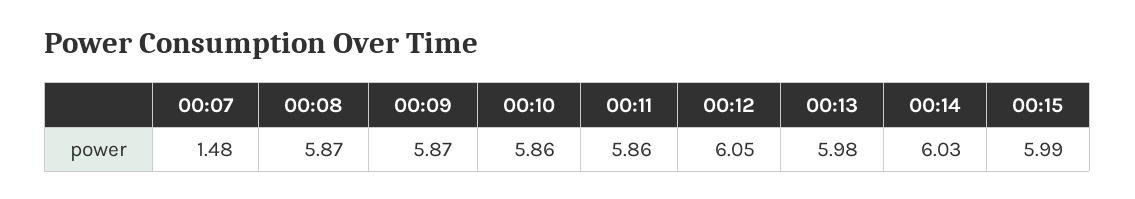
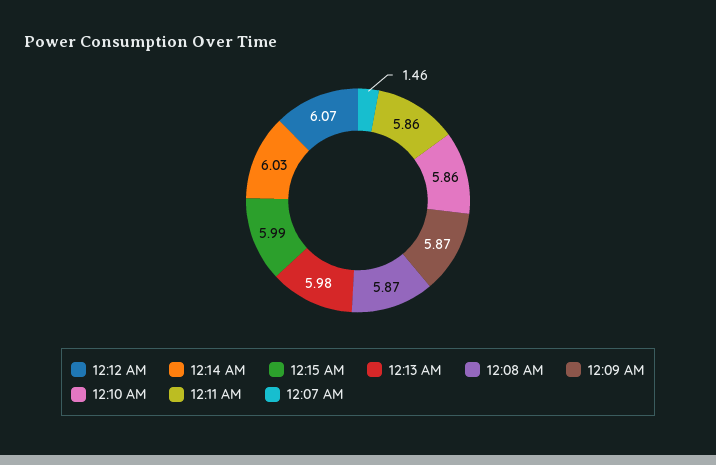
  {
-   "00:07": 1.48,
+   "00:07": 1.46,
    "00:08": 5.87,
    "00:09": 5.87,
    "00:10": 5.86,
    "00:11": 5.86,
-   "00:12": 6.05,
+   "00:12": 6.07,
    "00:13": 5.98,
    "00:14": 6.03,
    "00:15": 5.99
  }

